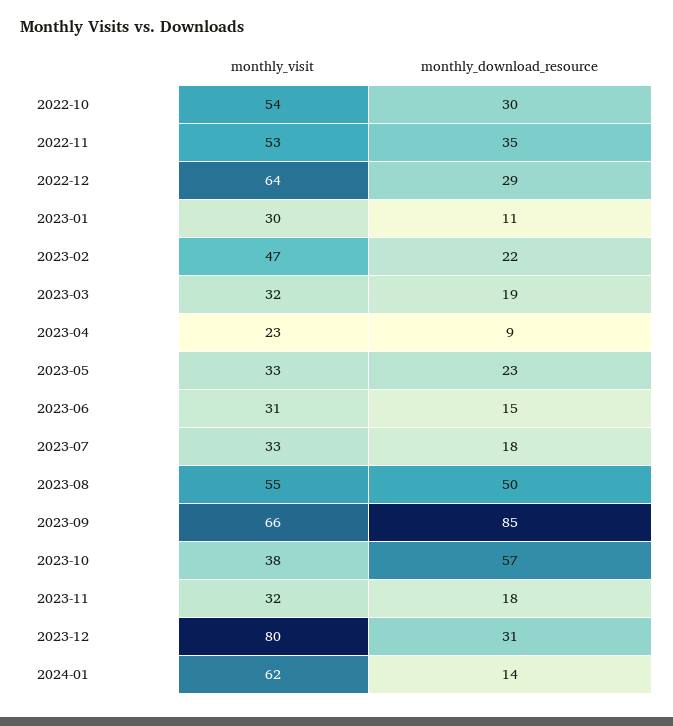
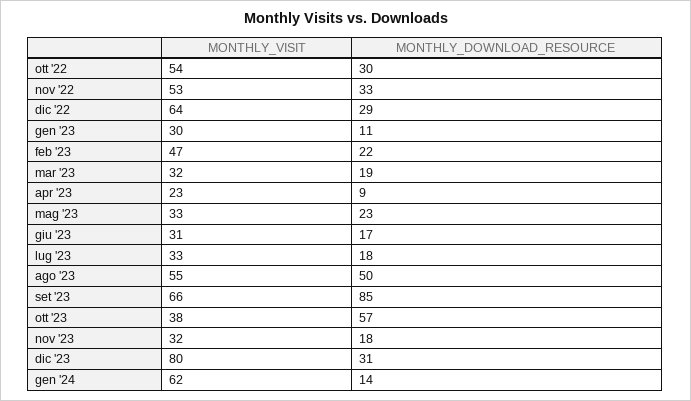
  {
    "monthly_visit": {
      "2022-10": 54,
      "2022-11": 53,
      "2022-12": 64,
      "2023-01": 30,
      "2023-02": 47,
      "2023-03": 32,
      "2023-04": 23,
      "2023-05": 33,
      "2023-06": 31,
      "2023-07": 33,
      "2023-08": 55,
      "2023-09": 66,
      "2023-10": 38,
      "2023-11": 32,
      "2023-12": 80,
      "2024-01": 62
    },
    "monthly_download_resource": {
      "2022-10": 30,
-     "2022-11": 35,
+     "2022-11": 33,
      "2022-12": 29,
      "2023-01": 11,
      "2023-02": 22,
      "2023-03": 19,
      "2023-04": 9,
      "2023-05": 23,
-     "2023-06": 15,
+     "2023-06": 17,
      "2023-07": 18,
      "2023-08": 50,
      "2023-09": 85,
      "2023-10": 57,
      "2023-11": 18,
      "2023-12": 31,
      "2024-01": 14
    }
  }

